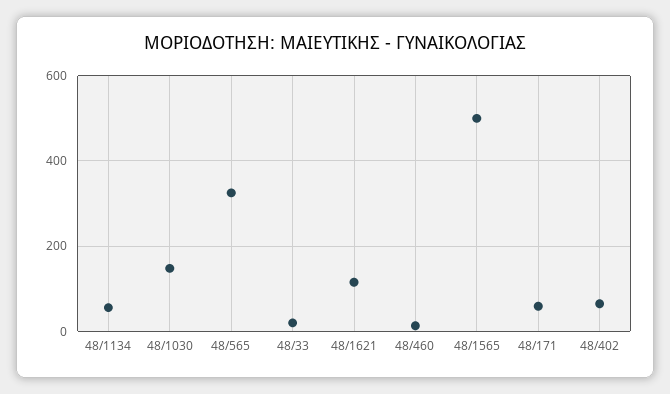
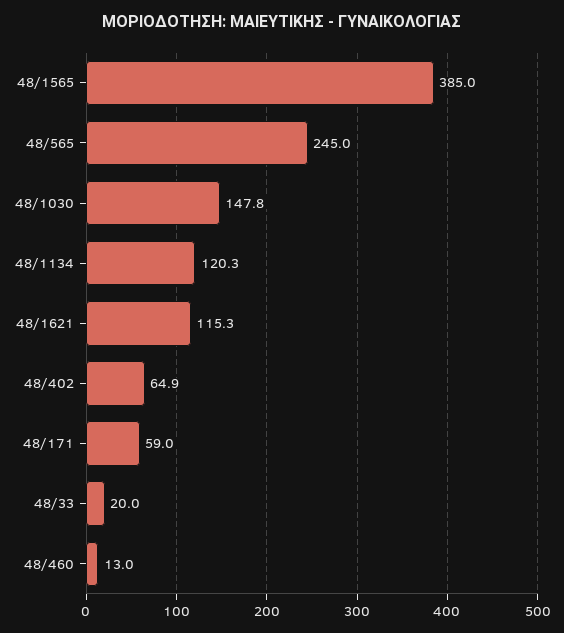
  {
-   "48/1134": 60,
+   "48/1134": 120.3,
    "48/1030": 147.8,
-   "48/565": 320,
+   "48/565": 245,
    "48/33": 20,
    "48/1621": 115.3,
    "48/460": 13,
-   "48/1565": 500,
+   "48/1565": 385,
    "48/171": 59,
    "48/402": 64.9
  }

